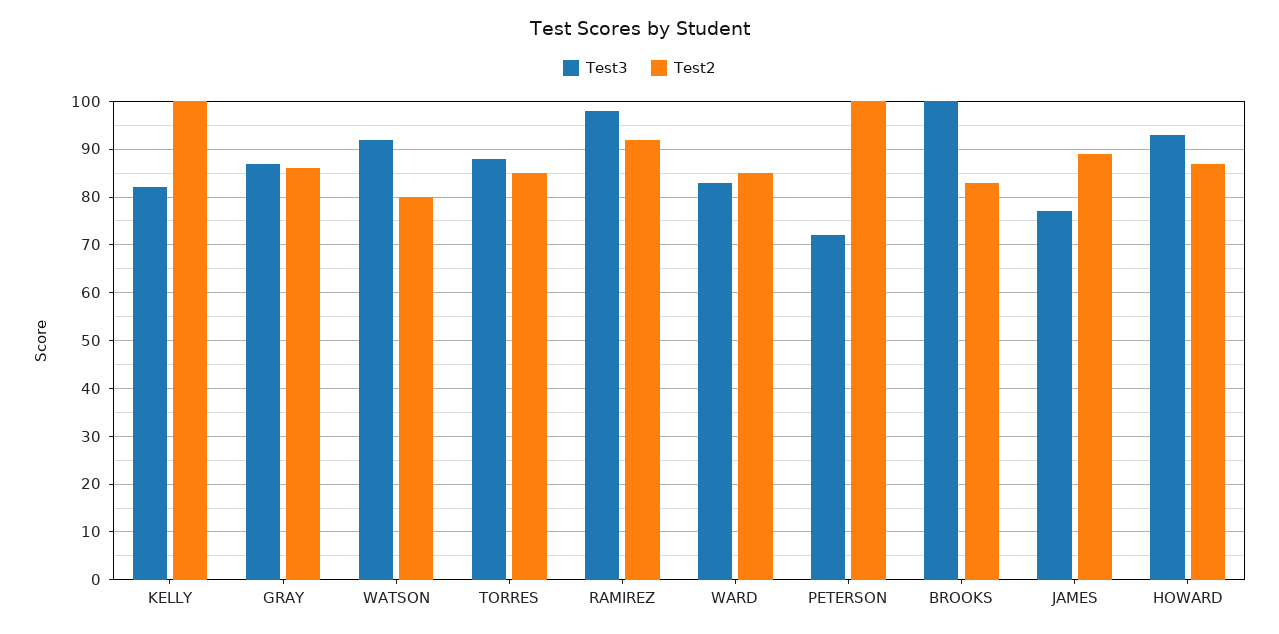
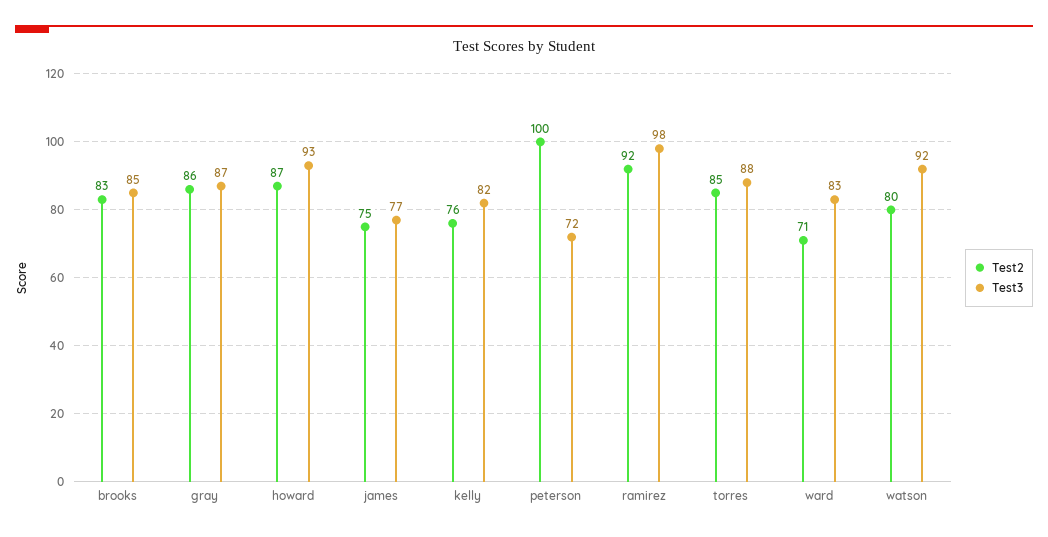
  {
    "Test3": {
      "KELLY": 82,
      "GRAY": 87,
      "WATSON": 92,
      "TORRES": 88,
      "RAMIREZ": 98,
      "WARD": 83,
      "PETERSON": 72,
-     "BROOKS": 100,
+     "BROOKS": 85,
      "JAMES": 77,
      "HOWARD": 93
    },
    "Test2": {
-     "KELLY": 100,
+     "KELLY": 76,
      "GRAY": 86,
      "WATSON": 80,
      "TORRES": 85,
      "RAMIREZ": 92,
-     "WARD": 85,
+     "WARD": 71,
      "PETERSON": 100,
      "BROOKS": 83,
-     "JAMES": 90,
+     "JAMES": 75,
      "HOWARD": 87
    }
  }

